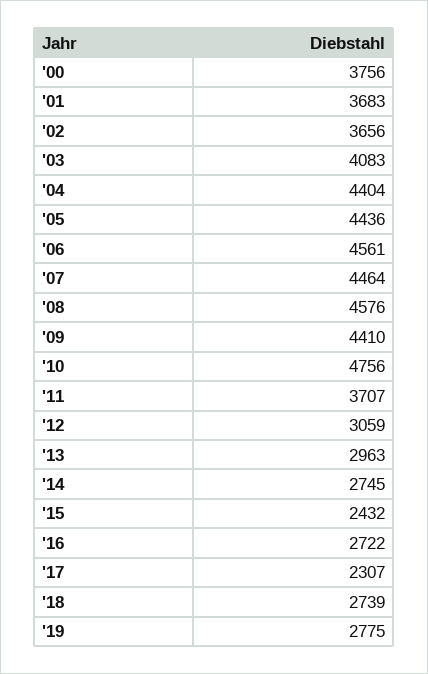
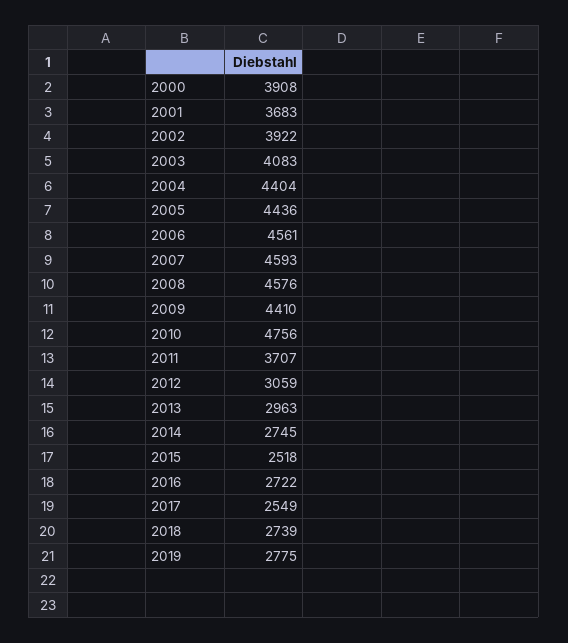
  {
-   "'00": 3756,
+   "'00": 3908,
    "'01": 3683,
-   "'02": 3656,
+   "'02": 3922,
    "'03": 4083,
    "'04": 4404,
    "'05": 4436,
    "'06": 4561,
-   "'07": 4464,
+   "'07": 4593,
    "'08": 4576,
    "'09": 4410,
    "'10": 4756,
    "'11": 3707,
    "'12": 3059,
    "'13": 2963,
    "'14": 2745,
-   "'15": 2432,
+   "'15": 2518,
    "'16": 2722,
-   "'17": 2307,
+   "'17": 2549,
    "'18": 2739,
    "'19": 2775
  }

